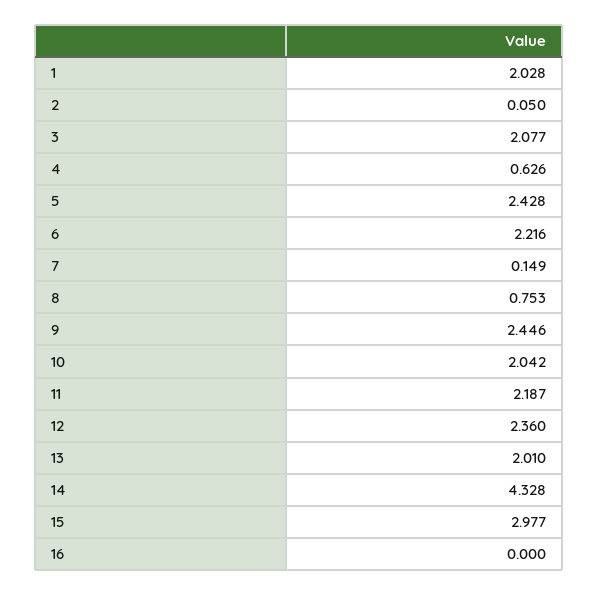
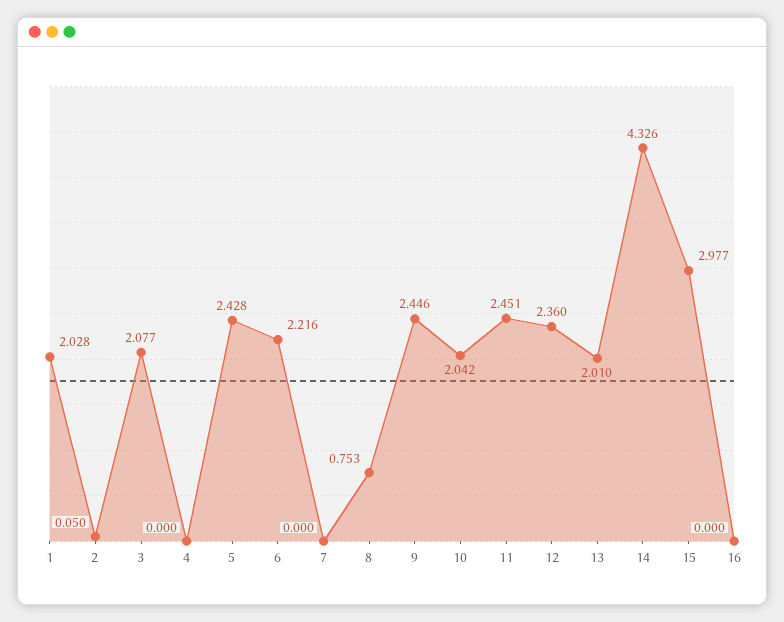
  {
    "1": 2.028,
    "2": 0.05,
    "3": 2.077,
-   "4": 0.626,
+   "4": 0,
    "5": 2.428,
    "6": 2.216,
-   "7": 0.149,
+   "7": 0,
    "8": 0.753,
    "9": 2.446,
    "10": 2.042,
-   "11": 2.187,
+   "11": 2.451,
    "12": 2.36,
    "13": 2.01,
-   "14": 4.328,
+   "14": 4.326,
    "15": 2.977,
    "16": 0
  }

